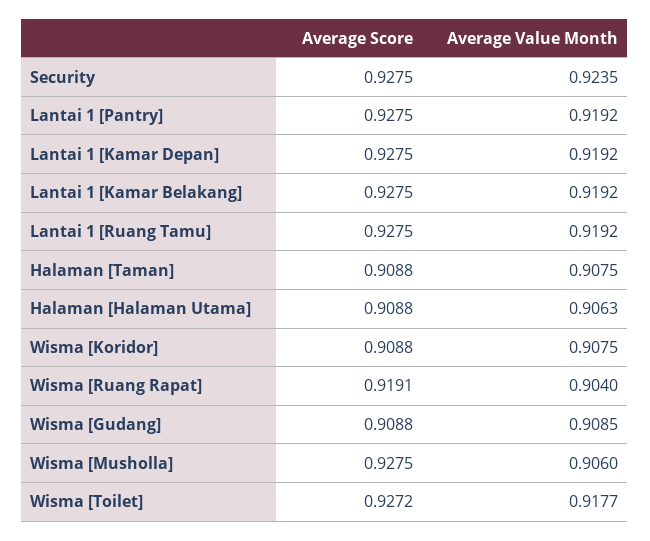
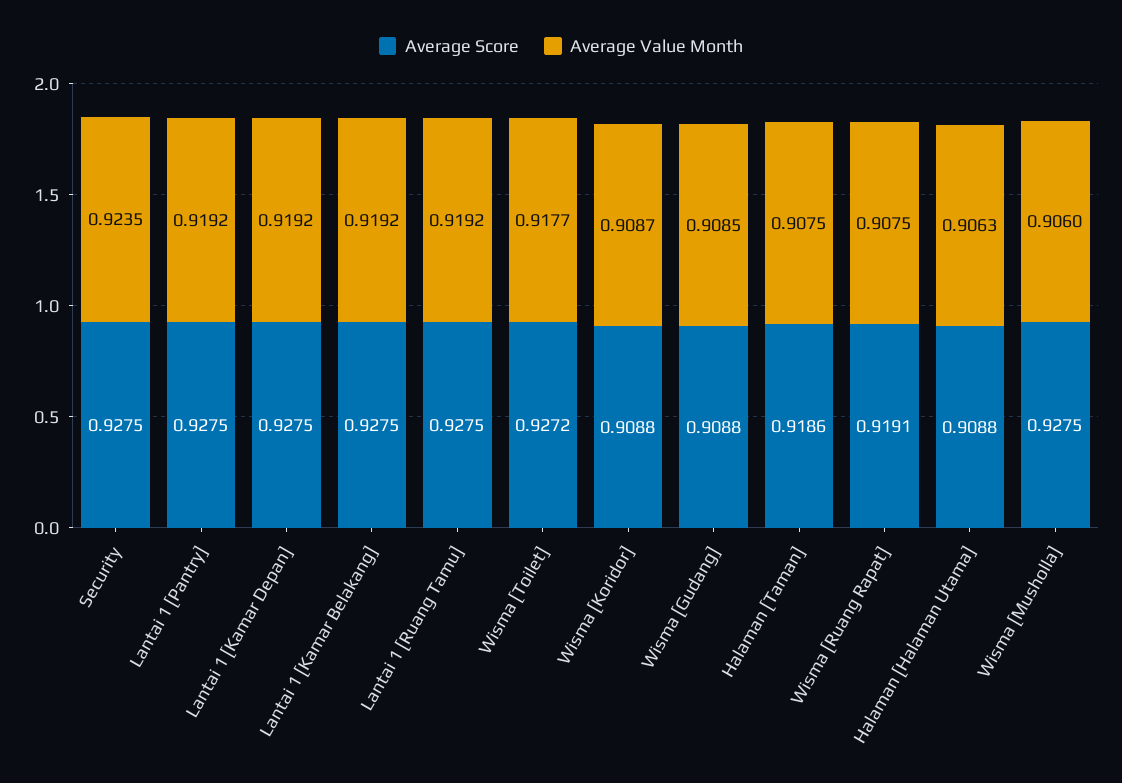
  {
    "Average Score": {
      "Security": 0.9275,
      "Lantai 1 [Pantry]": 0.9275,
      "Lantai 1 [Kamar Depan]": 0.9275,
      "Lantai 1 [Kamar Belakang]": 0.9275,
      "Lantai 1 [Ruang Tamu]": 0.9275,
-     "Halaman [Taman]": 0.9088,
+     "Halaman [Taman]": 0.9186,
      "Halaman [Halaman Utama]": 0.9088,
      "Wisma [Koridor]": 0.9088,
      "Wisma [Ruang Rapat]": 0.9191,
      "Wisma [Gudang]": 0.9088,
      "Wisma [Musholla]": 0.9275,
      "Wisma [Toilet]": 0.9272
    },
    "Average Value Month": {
      "Security": 0.9235,
      "Lantai 1 [Pantry]": 0.9192,
      "Lantai 1 [Kamar Depan]": 0.9192,
      "Lantai 1 [Kamar Belakang]": 0.9192,
      "Lantai 1 [Ruang Tamu]": 0.9192,
      "Halaman [Taman]": 0.9075,
      "Halaman [Halaman Utama]": 0.9063,
-     "Wisma [Koridor]": 0.9075,
+     "Wisma [Koridor]": 0.9087,
-     "Wisma [Ruang Rapat]": 0.904,
+     "Wisma [Ruang Rapat]": 0.9075,
      "Wisma [Gudang]": 0.9085,
      "Wisma [Musholla]": 0.906,
      "Wisma [Toilet]": 0.9177
    }
  }

